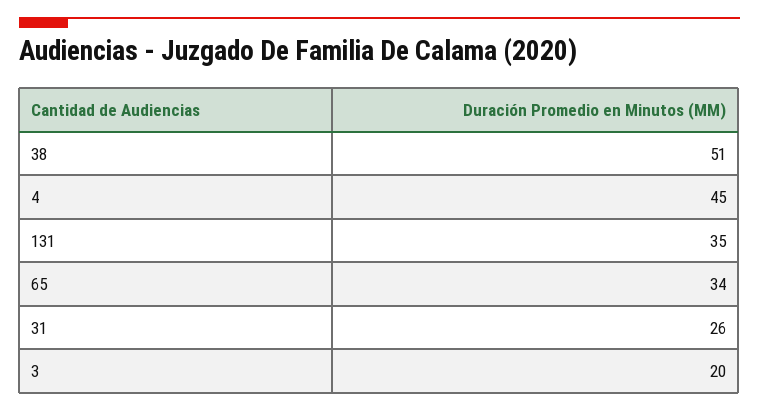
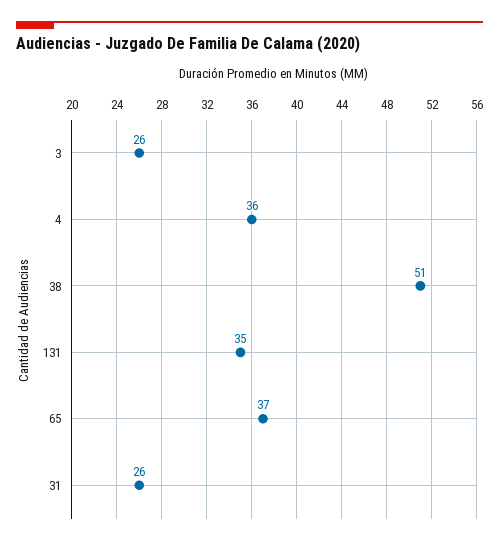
  {
    "38": 51,
-   "4": 45,
+   "4": 36,
    "131": 35,
-   "65": 34,
+   "65": 37,
    "31": 26,
-   "3": 20
+   "3": 26
  }

